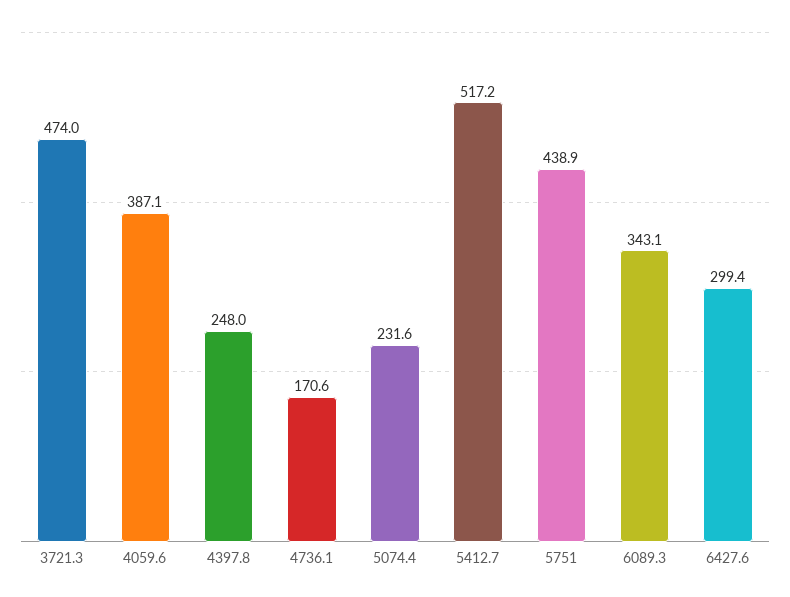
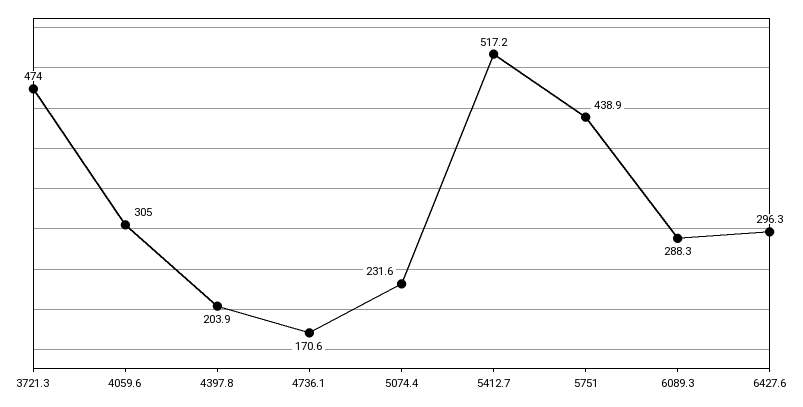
  {
    "3721.3": 474,
-   "4059.6": 387.1,
+   "4059.6": 305,
-   "4397.8": 248,
+   "4397.8": 203.9,
    "4736.1": 170.6,
    "5074.4": 231.6,
    "5412.7": 517.2,
    "5751": 438.9,
-   "6089.3": 343.1,
+   "6089.3": 288.3,
-   "6427.6": 299.4
+   "6427.6": 296.3
  }

